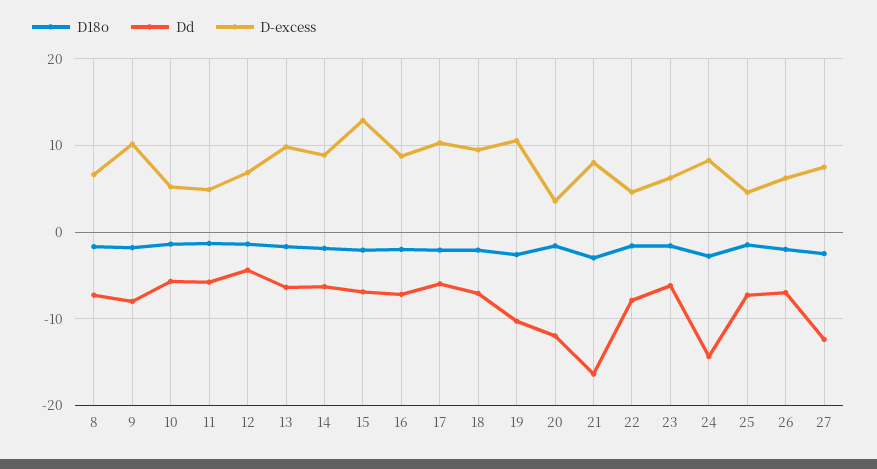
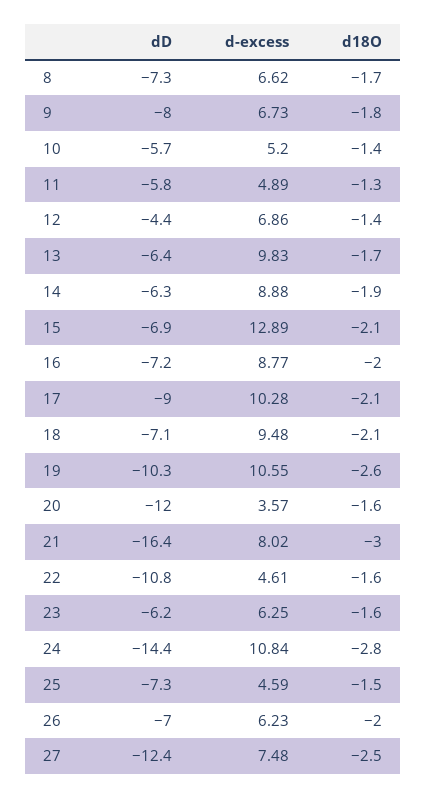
  {
    "D18o": {
      "8": -1.7,
      "9": -1.8,
      "10": -1.4,
      "11": -1.3,
      "12": -1.4,
      "13": -1.7,
      "14": -1.9,
      "15": -2.1,
      "16": -2,
      "17": -2.1,
      "18": -2.1,
      "19": -2.6,
      "20": -1.6,
      "21": -3,
      "22": -1.6,
      "23": -1.6,
      "24": -2.8,
      "25": -1.5,
      "26": -2,
      "27": -2.5
    },
    "Dd": {
      "8": -7.3,
      "9": -8,
      "10": -5.7,
      "11": -5.8,
      "12": -4.4,
      "13": -6.4,
      "14": -6.3,
      "15": -6.9,
      "16": -7.2,
-     "17": -6,
+     "17": -9,
      "18": -7.1,
      "19": -10.3,
      "20": -12,
      "21": -16.4,
-     "22": -8,
+     "22": -10.8,
      "23": -6.2,
      "24": -14.4,
      "25": -7.3,
      "26": -7,
      "27": -12.4
    },
    "D-excess": {
      "8": 6.62,
-     "9": 10,
+     "9": 6.73,
      "10": 5.2,
      "11": 4.89,
      "12": 6.86,
      "13": 9.83,
      "14": 8.88,
      "15": 12.89,
      "16": 8.77,
      "17": 10.28,
      "18": 9.48,
      "19": 10.55,
      "20": 3.57,
      "21": 8.02,
      "22": 4.61,
      "23": 6.25,
-     "24": 8,
+     "24": 10.84,
      "25": 4.59,
      "26": 6.23,
      "27": 7.48
    }
  }

